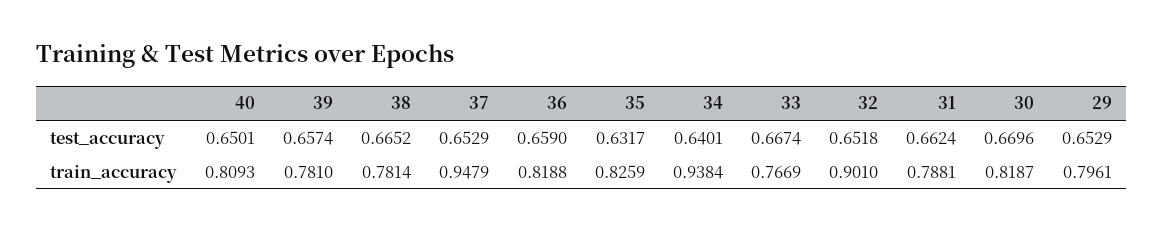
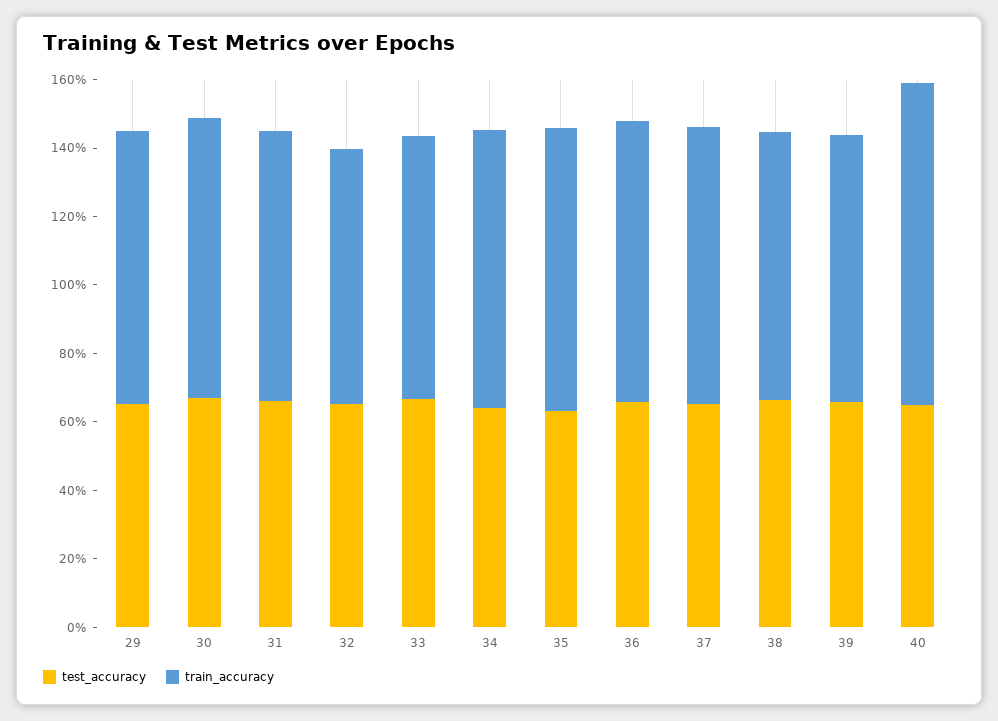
  {
    "test_accuracy": {
      "40": 0.6501,
      "39": 0.6574,
      "38": 0.6652,
      "37": 0.6529,
      "36": 0.659,
      "35": 0.6317,
      "34": 0.6401,
      "33": 0.6674,
      "32": 0.6518,
      "31": 0.6624,
      "30": 0.6696,
      "29": 0.6529
    },
    "train_accuracy": {
-     "40": 0.8093,
+     "40": 0.95,
      "39": 0.781,
      "38": 0.7814,
-     "37": 0.9479,
+     "37": 0.8,
      "36": 0.8188,
      "35": 0.8259,
-     "34": 0.9384,
+     "34": 0.8,
      "33": 0.7669,
-     "32": 0.901,
+     "32": 0.75,
      "31": 0.7881,
      "30": 0.8187,
      "29": 0.7961
    }
  }

